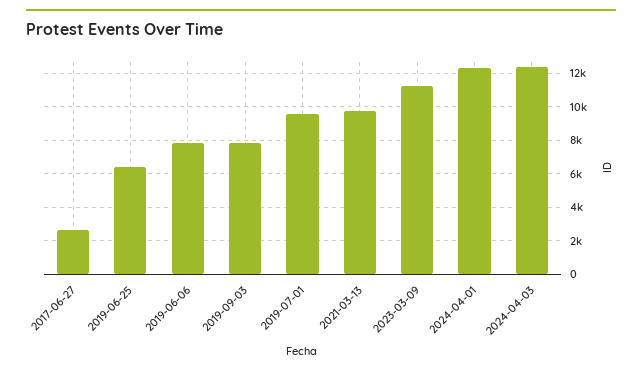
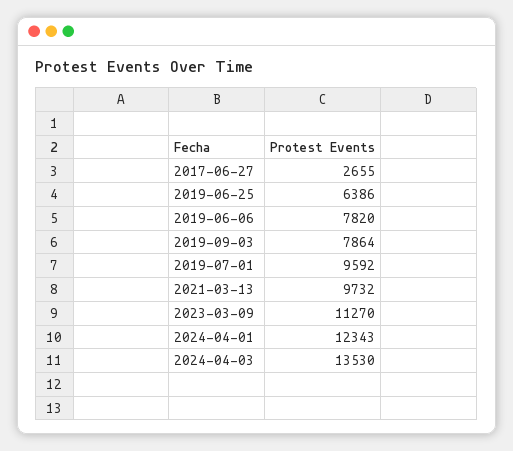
  {
    "2017-06-27": 2655,
    "2019-06-25": 6386,
    "2019-06-06": 7820,
    "2019-09-03": 7864,
    "2019-07-01": 9592,
    "2021-03-13": 9732,
    "2023-03-09": 11270,
    "2024-04-01": 12343,
-   "2024-04-03": 12500
+   "2024-04-03": 13530
  }

